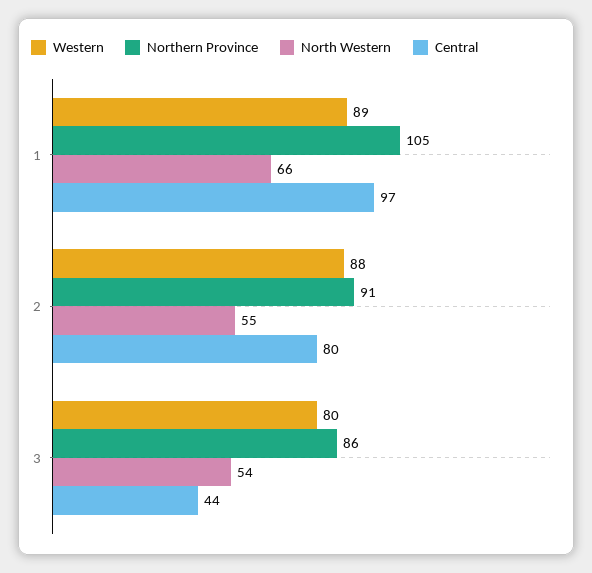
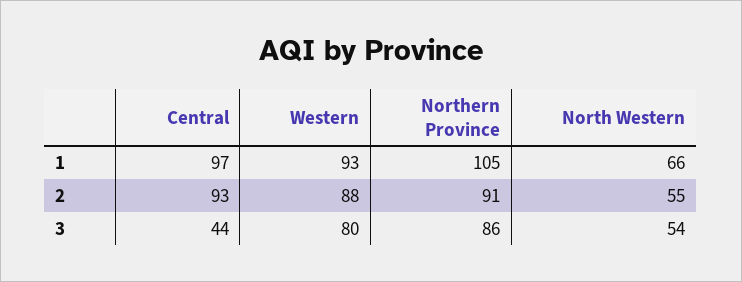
  {
    "Western": {
-     "1": 89,
+     "1": 93,
      "2": 88,
      "3": 80
    },
    "Northern Province": {
      "1": 105,
      "2": 91,
      "3": 86
    },
    "North Western": {
      "1": 66,
      "2": 55,
      "3": 54
    },
    "Central": {
      "1": 97,
-     "2": 80,
+     "2": 93,
      "3": 44
    }
  }

